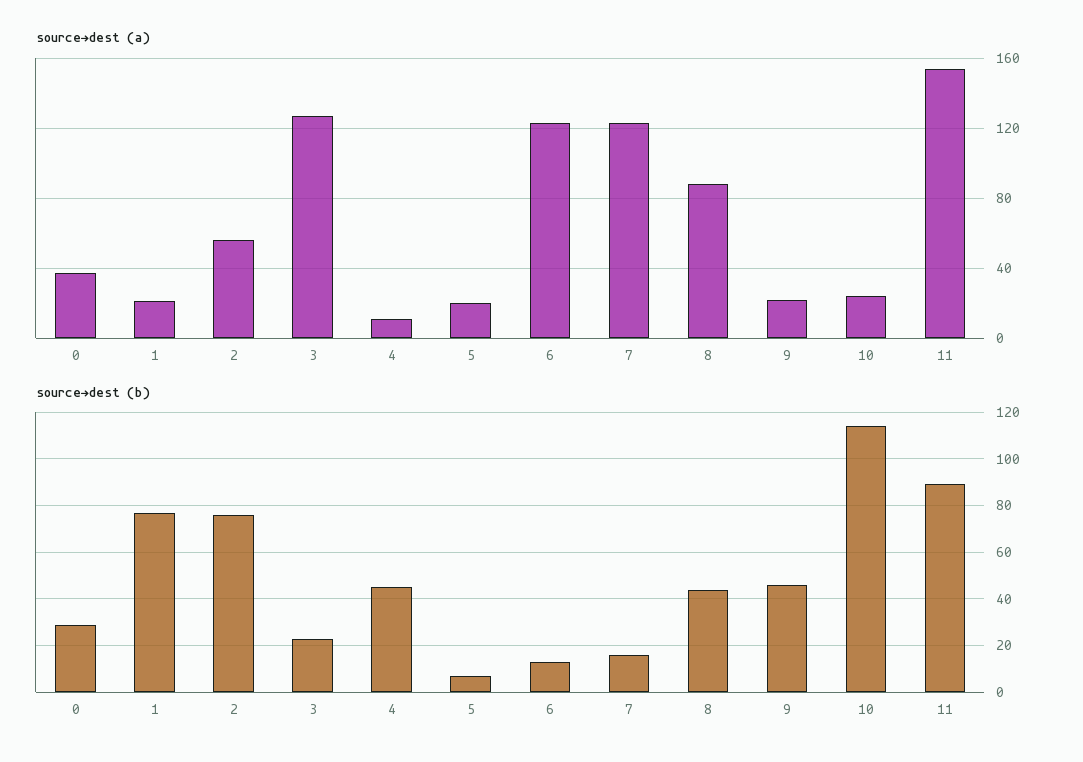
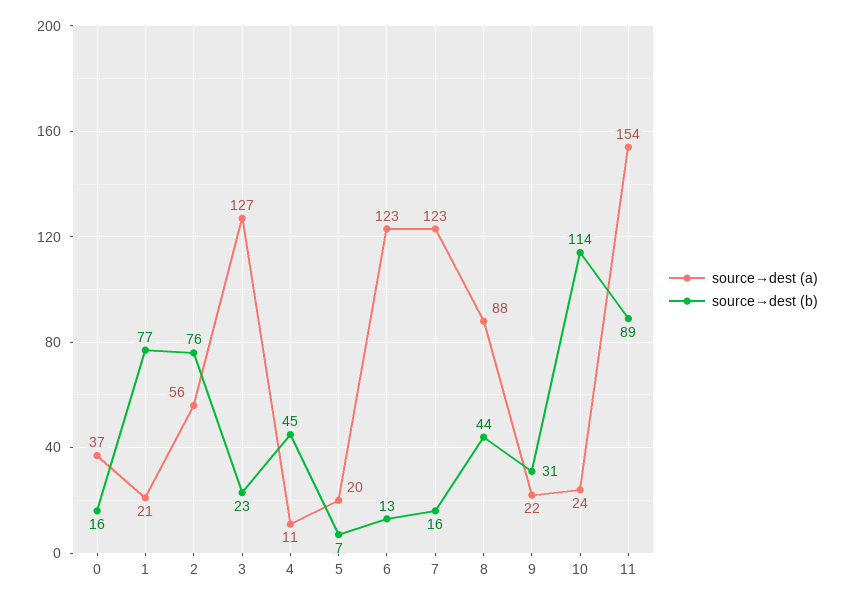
  {
    "source→dest (a)": {
      "0": 37,
      "1": 21,
      "2": 56,
      "3": 127,
      "4": 11,
      "5": 20,
      "6": 123,
      "7": 123,
      "8": 88,
      "9": 22,
      "10": 24,
      "11": 154
    },
    "source→dest (b)": {
-     "0": 30,
+     "0": 16,
      "1": 77,
      "2": 76,
      "3": 23,
      "4": 45,
      "5": 7,
      "6": 13,
      "7": 16,
      "8": 44,
-     "9": 45,
+     "9": 31,
      "10": 114,
      "11": 89
    }
  }

